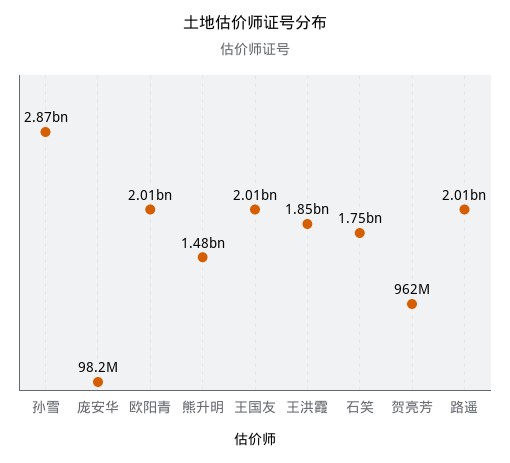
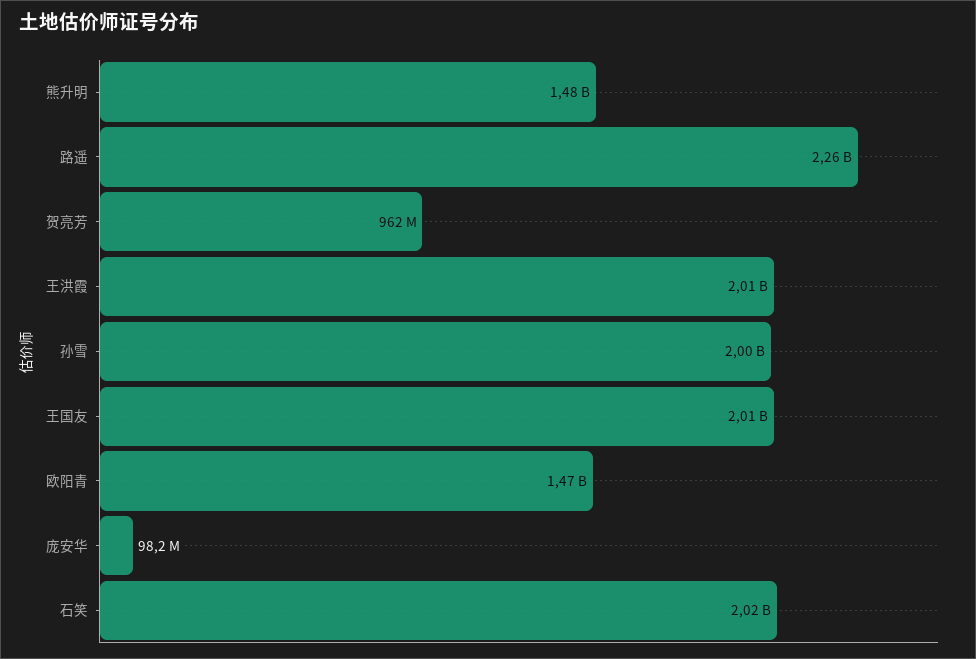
  {
-   "孙雪": 2870000000,
+   "孙雪": 2000000000,
    "庞安华": 98200000,
-   "欧阳青": 2010000000,
+   "欧阳青": 1470000000,
    "熊升明": 1480000000,
    "王国友": 2010000000,
-   "王洪霞": 1850000000,
+   "王洪霞": 2010000000,
-   "石笑": 1750000000,
+   "石笑": 2020000000,
    "贺亮芳": 962000000,
-   "路遥": 2010000000
+   "路遥": 2260000000
  }

